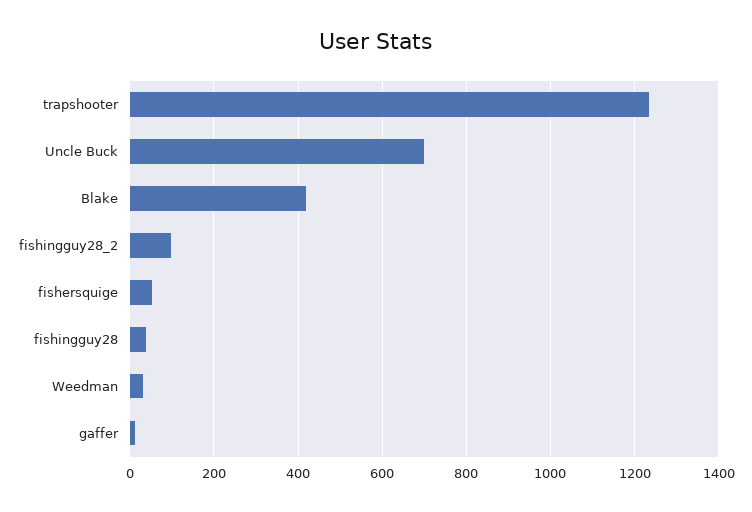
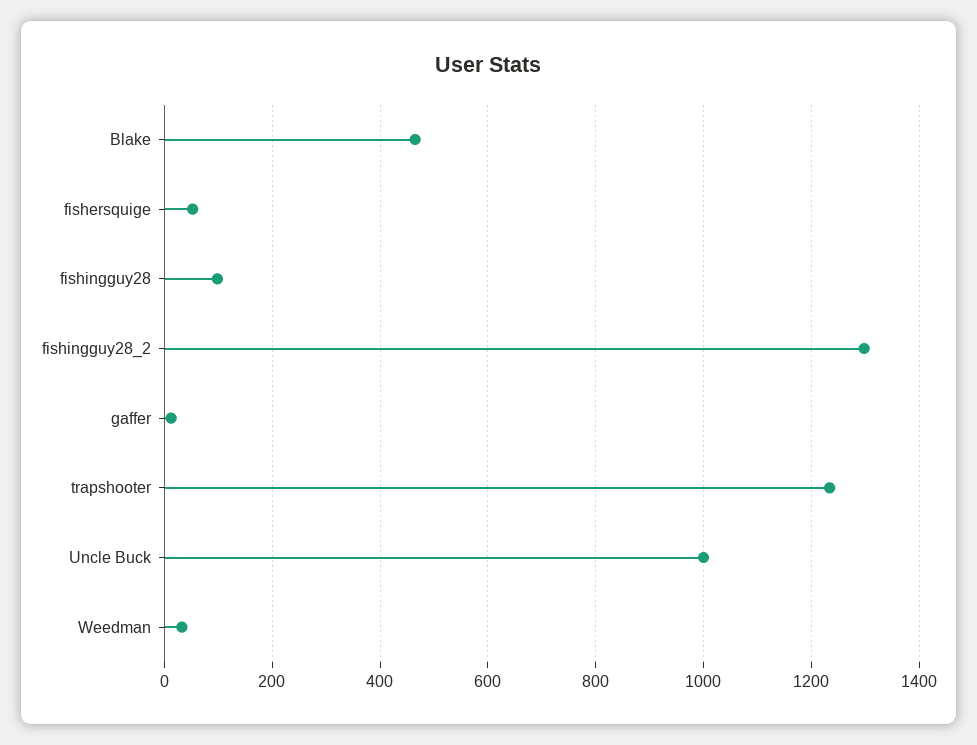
  {
    "trapshooter": 1240,
-   "Uncle Buck": 700,
+   "Uncle Buck": 1000,
-   "Blake": 420,
+   "Blake": 460,
-   "fishingguy28_2": 100,
+   "fishingguy28_2": 1300,
    "fishersquige": 60,
-   "fishingguy28": 40,
+   "fishingguy28": 100,
    "Weedman": 40,
    "gaffer": 20
  }

